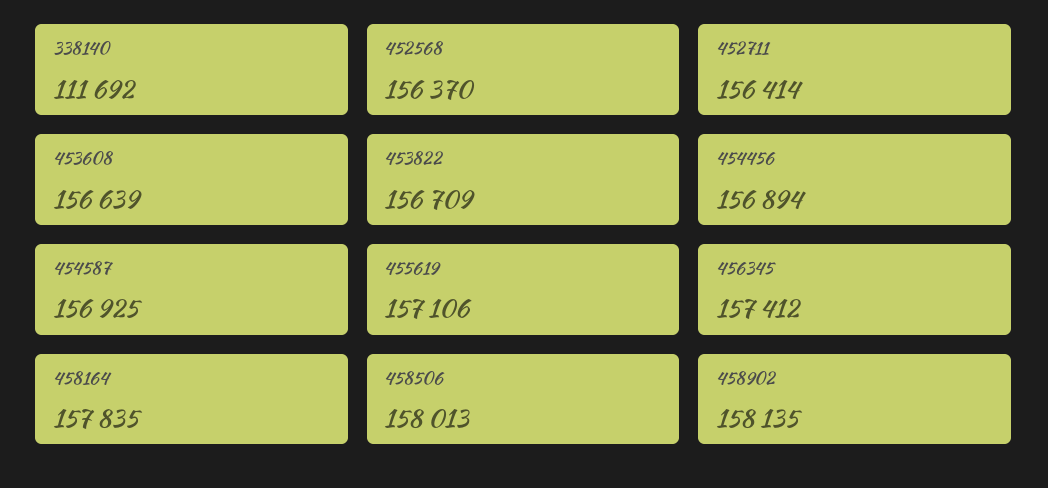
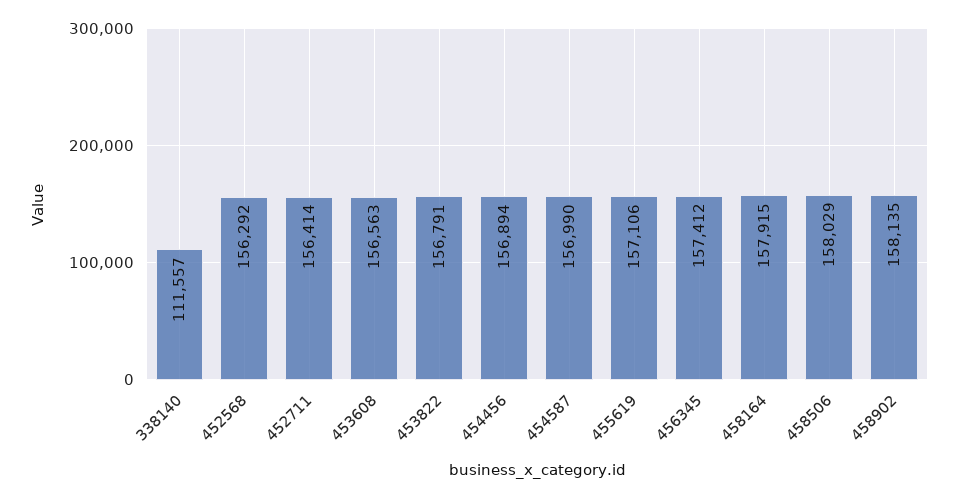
  {
-   "338140": 111692,
+   "338140": 111557,
-   "452568": 156370,
+   "452568": 156292,
    "452711": 156414,
-   "453608": 156639,
+   "453608": 156563,
-   "453822": 156709,
+   "453822": 156791,
    "454456": 156894,
-   "454587": 156925,
+   "454587": 156990,
    "455619": 157106,
    "456345": 157412,
-   "458164": 157835,
+   "458164": 157915,
-   "458506": 158013,
+   "458506": 158029,
    "458902": 158135
  }

